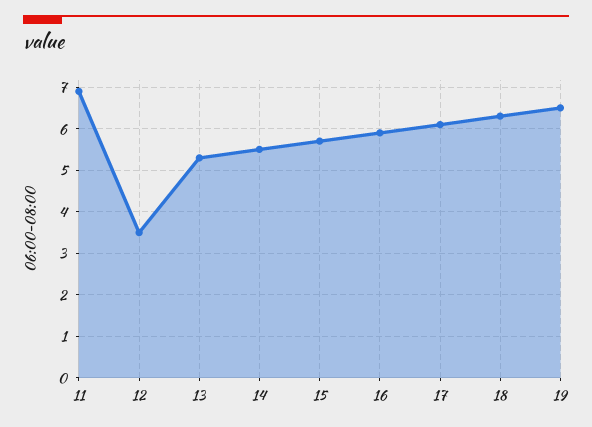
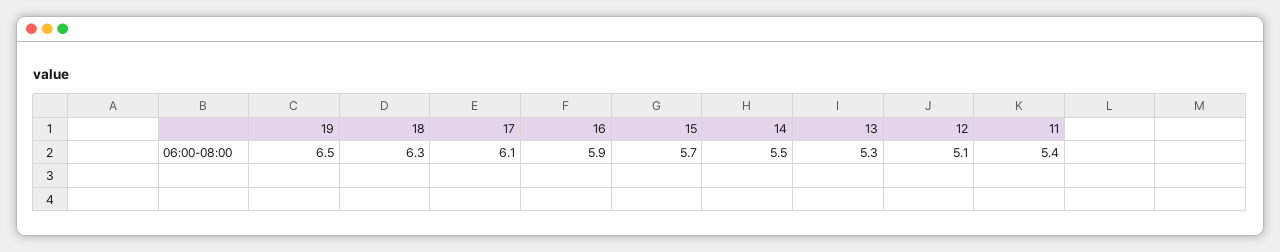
  {
-   "11": 7,
+   "11": 5.4,
-   "12": 3.5,
+   "12": 5.1,
    "13": 5.3,
    "14": 5.5,
    "15": 5.7,
    "16": 5.9,
    "17": 6.1,
    "18": 6.3,
    "19": 6.5
  }

